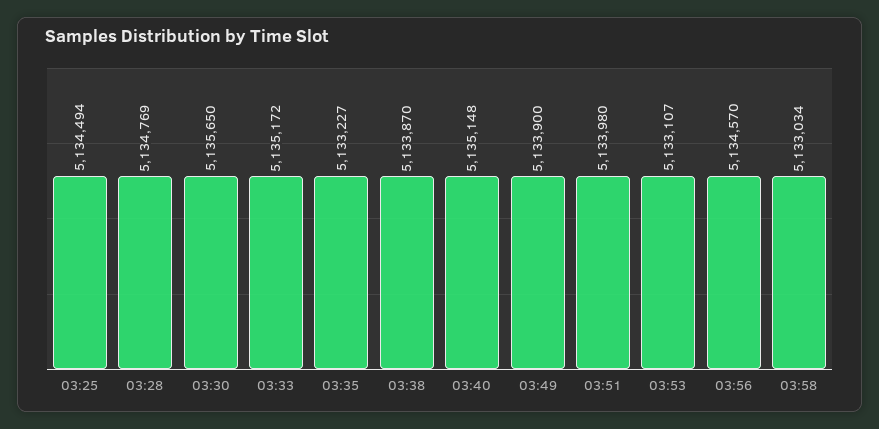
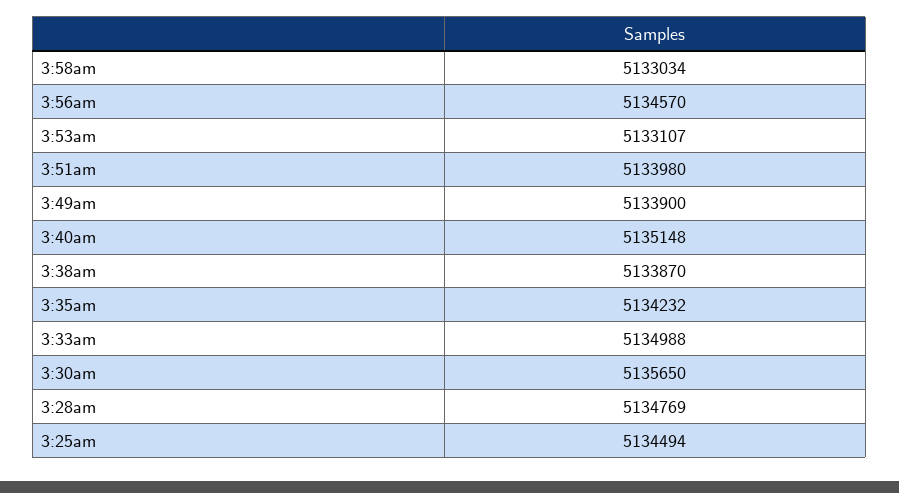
  {
    "03:25": 5134494,
    "03:28": 5134769,
    "03:30": 5135650,
-   "03:33": 5135172,
+   "03:33": 5134988,
-   "03:35": 5133227,
+   "03:35": 5134232,
    "03:38": 5133870,
    "03:40": 5135148,
    "03:49": 5133900,
    "03:51": 5133980,
    "03:53": 5133107,
    "03:56": 5134570,
    "03:58": 5133034
  }

